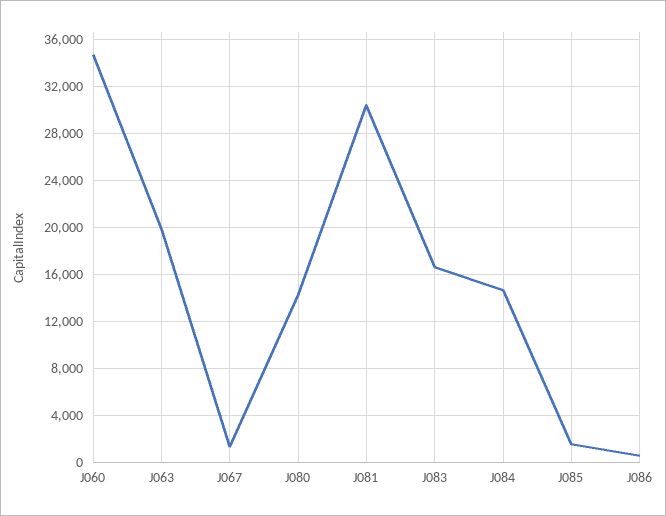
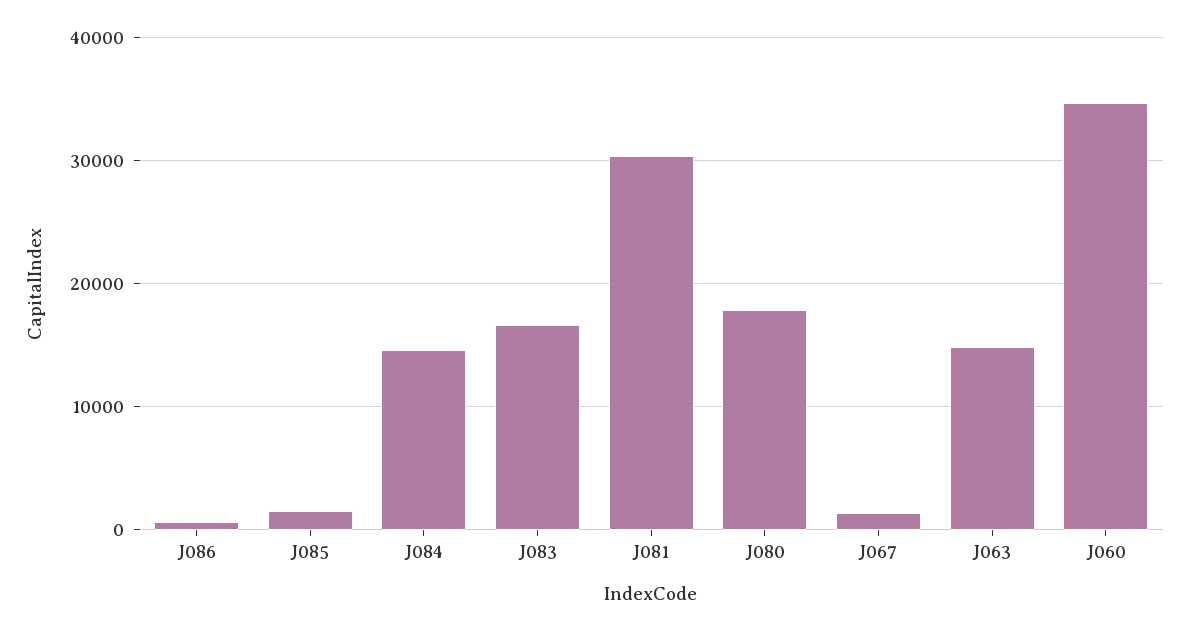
  {
    "J060": 35000,
-   "J063": 20000,
+   "J063": 15000,
    "J067": 1000,
-   "J080": 14000,
+   "J080": 18000,
    "J081": 30000,
    "J083": 17000,
    "J084": 15000,
    "J085": 2000,
    "J086": 1000
  }

